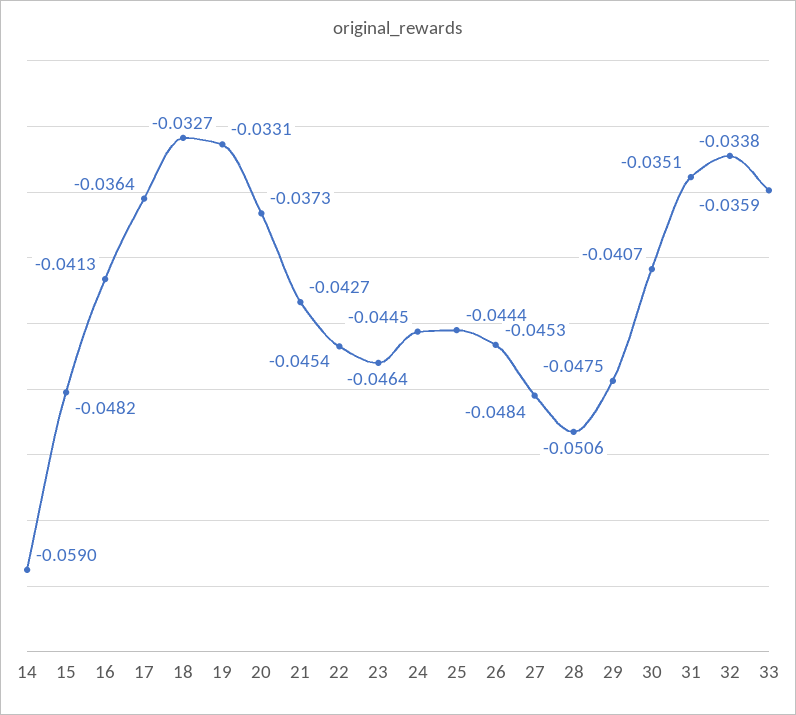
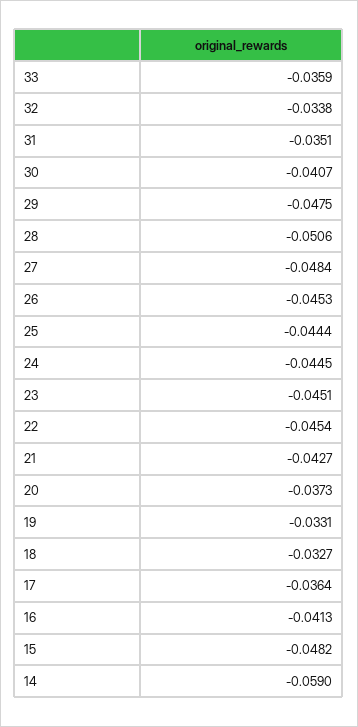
  {
    "14": -0.059,
    "15": -0.0482,
    "16": -0.0413,
    "17": -0.0364,
    "18": -0.0327,
    "19": -0.0331,
    "20": -0.0373,
    "21": -0.0427,
    "22": -0.0454,
-   "23": -0.0464,
+   "23": -0.0451,
    "24": -0.0445,
    "25": -0.0444,
    "26": -0.0453,
    "27": -0.0484,
    "28": -0.0506,
    "29": -0.0475,
    "30": -0.0407,
    "31": -0.0351,
    "32": -0.0338,
    "33": -0.0359
  }

